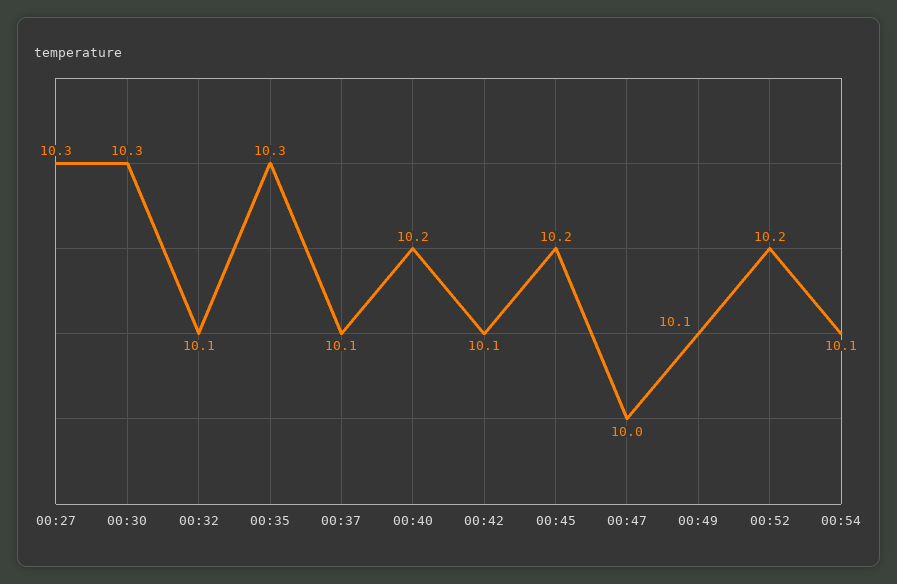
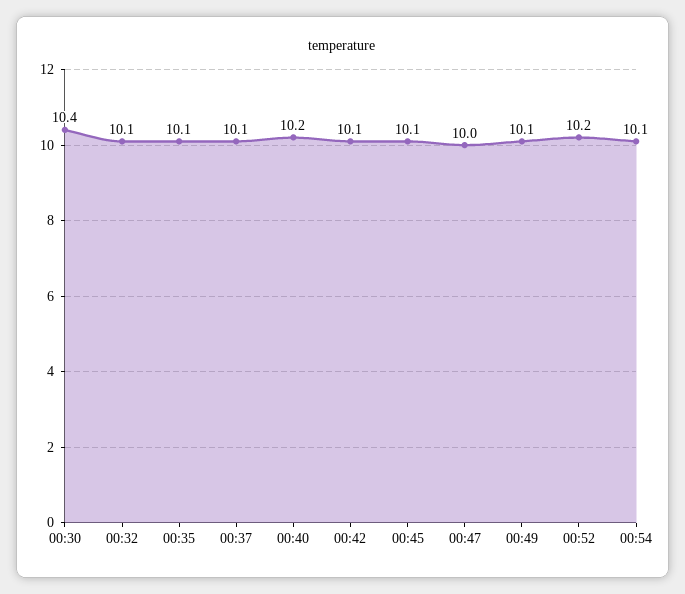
  {
-   "00:27": 10.3,
-   "00:30": 10.3,
+   "00:30": 10.4,
    "00:32": 10.1,
-   "00:35": 10.3,
+   "00:35": 10.1,
    "00:37": 10.1,
    "00:40": 10.2,
    "00:42": 10.1,
-   "00:45": 10.2,
+   "00:45": 10.1,
    "00:47": 10,
    "00:49": 10.1,
    "00:52": 10.2,
    "00:54": 10.1
  }

